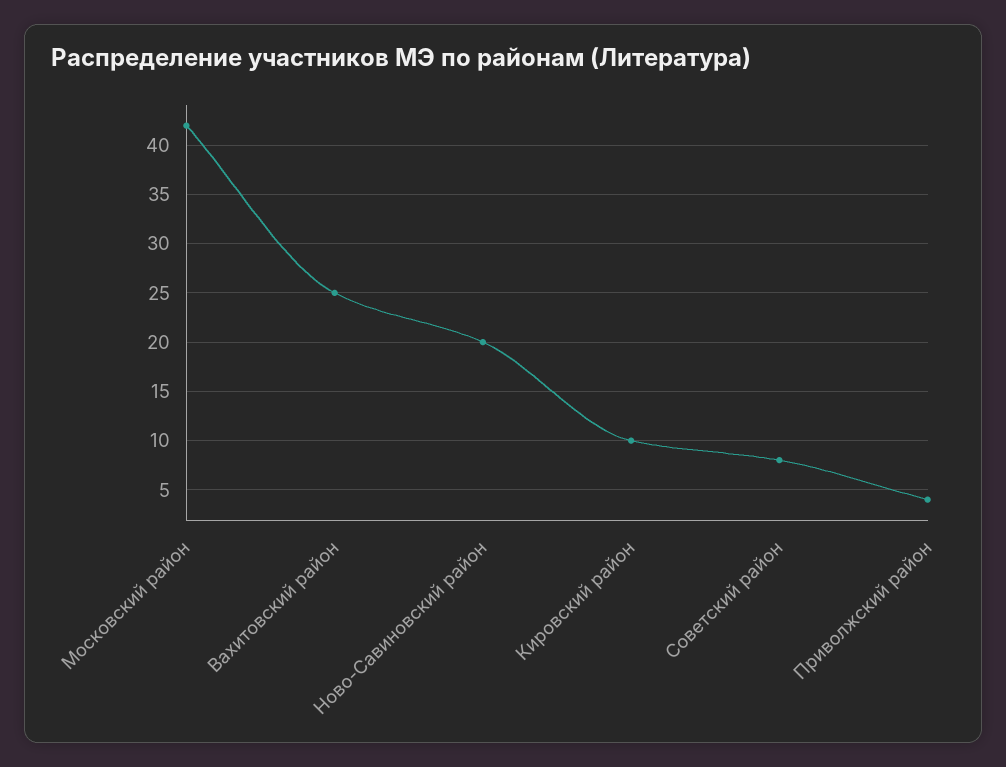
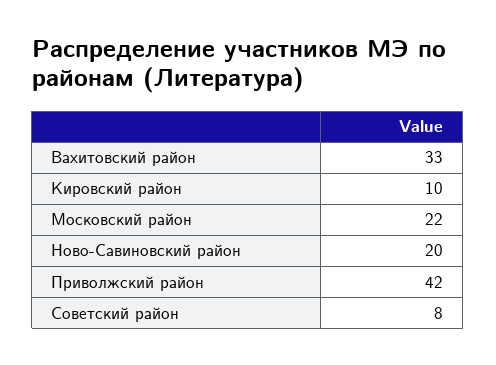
  {
-   "Московский район": 42,
+   "Московский район": 22,
-   "Вахитовский район": 25,
+   "Вахитовский район": 33,
    "Ново-Савиновский район": 20,
    "Кировский район": 10,
    "Советский район": 8,
-   "Приволжский район": 4
+   "Приволжский район": 42
  }

